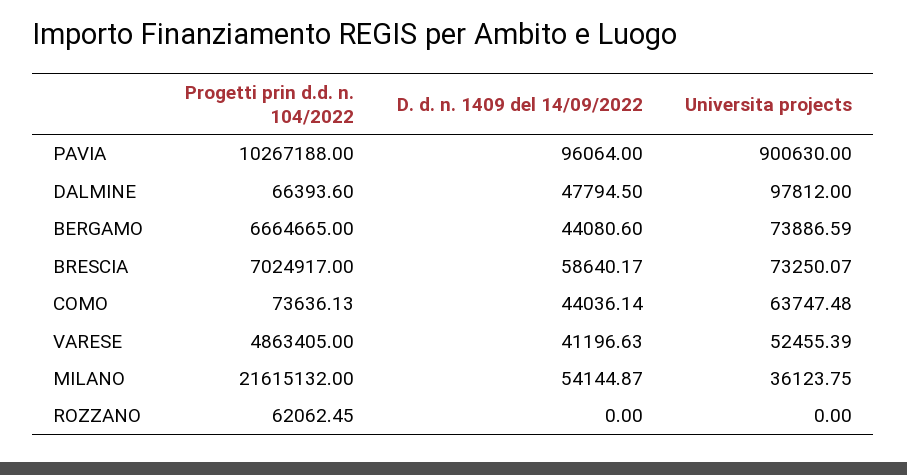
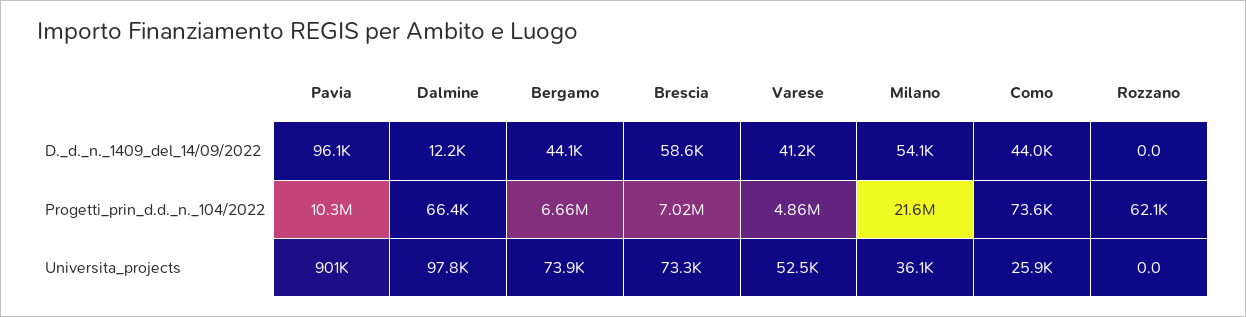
  {
    "Progetti prin d.d. n. 104/2022": {
      "PAVIA": 10267188,
      "DALMINE": 66393.6,
      "BERGAMO": 6664665,
      "BRESCIA": 7024917,
      "COMO": 73636.13,
      "VARESE": 4863405,
      "MILANO": 21615132,
      "ROZZANO": 62062.45
    },
    "D. d. n. 1409 del 14/09/2022": {
      "PAVIA": 96064,
-     "DALMINE": 47794.5,
+     "DALMINE": 12200,
      "BERGAMO": 44080.6,
      "BRESCIA": 58640.17,
      "COMO": 44036.14,
      "VARESE": 41196.63,
      "MILANO": 54144.87,
      "ROZZANO": 0
    },
    "Universita projects": {
      "PAVIA": 900630,
      "DALMINE": 97812,
      "BERGAMO": 73886.59,
      "BRESCIA": 73250.07,
-     "COMO": 63747.48,
+     "COMO": 25900,
      "VARESE": 52455.39,
      "MILANO": 36123.75,
      "ROZZANO": 0
    }
  }

